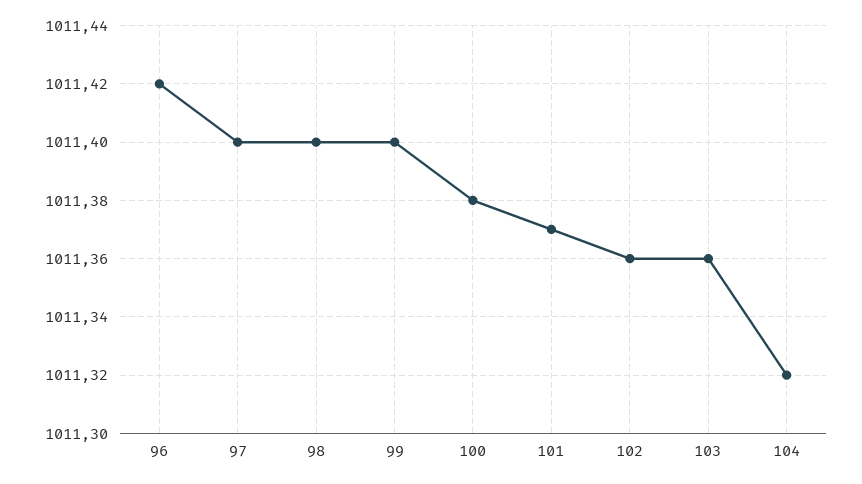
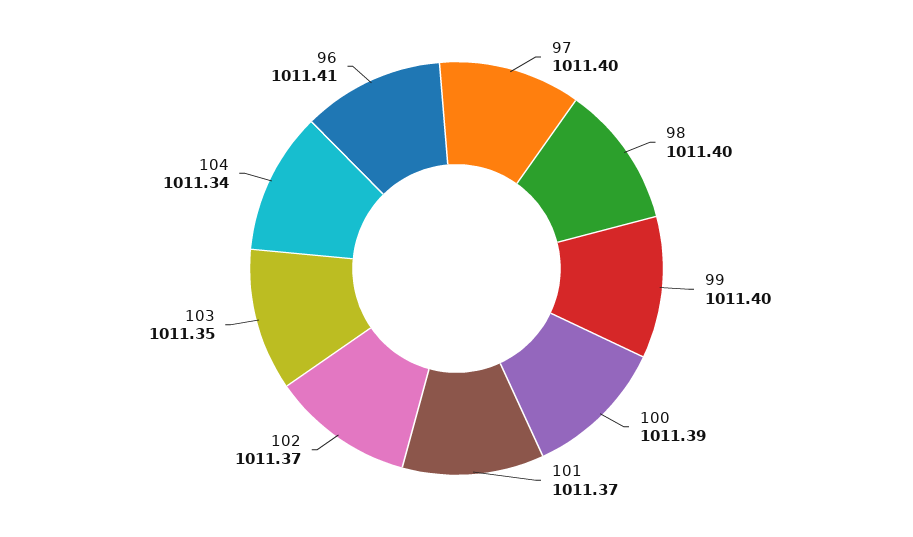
  {
-   "96": 1011.42,
+   "96": 1011.41,
    "97": 1011.4,
    "98": 1011.4,
    "99": 1011.4,
-   "100": 1011.38,
+   "100": 1011.39,
    "101": 1011.37,
-   "102": 1011.36,
+   "102": 1011.37,
-   "103": 1011.36,
+   "103": 1011.35,
-   "104": 1011.32
+   "104": 1011.34
  }

